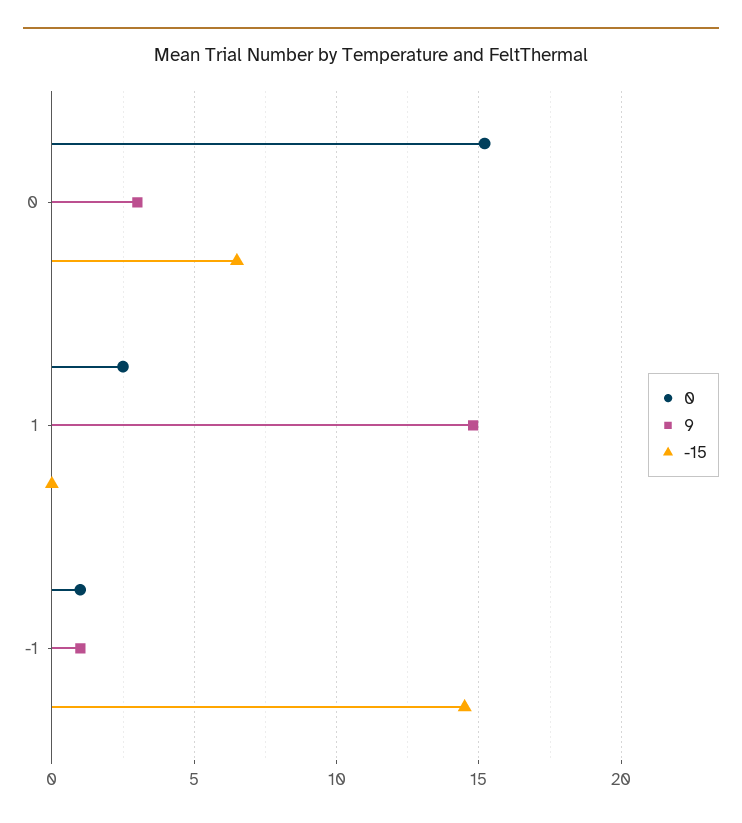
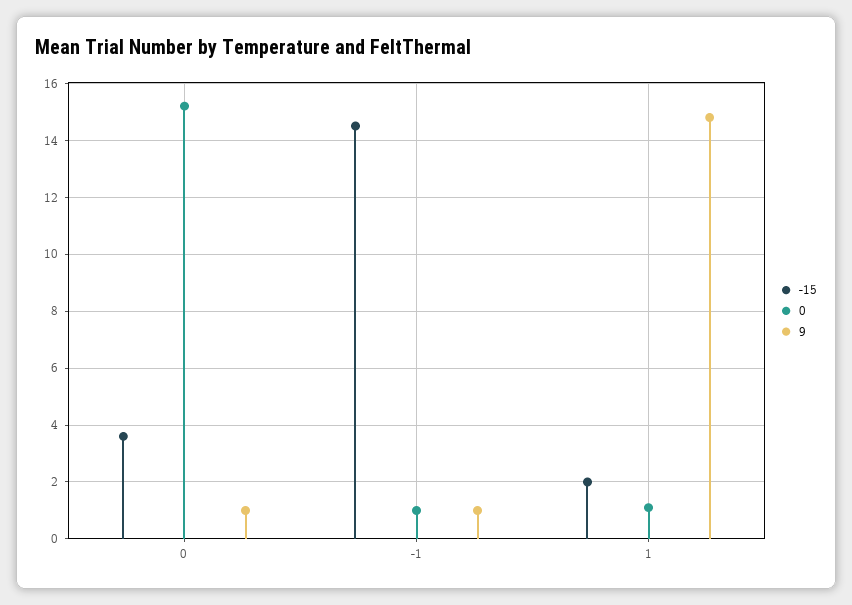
  {
    "0": {
      "0": 15,
-     "1": 2.5,
+     "1": 1,
      "-1": 1
    },
    "9": {
-     "0": 3,
+     "0": 1,
      "1": 15,
      "-1": 1
    },
    "-15": {
-     "0": 6.5,
+     "0": 3.5,
-     "1": 0,
+     "1": 2,
      "-1": 14.5
    }
  }

